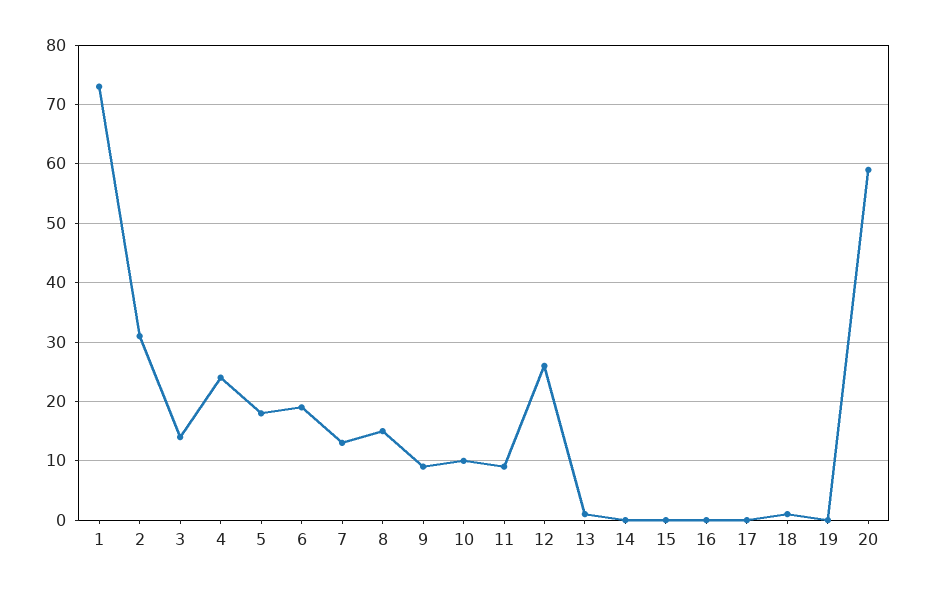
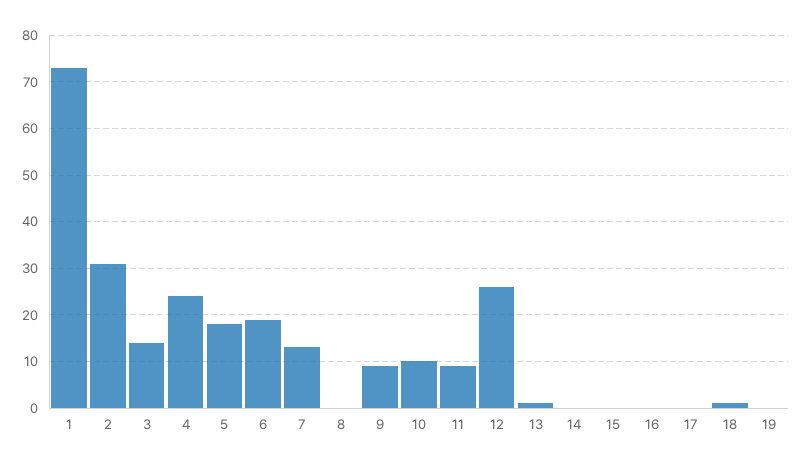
  {
    "1": 75,
    "2": 30,
    "3": 15,
    "4": 25,
    "5": 20,
    "6": 20,
    "7": 15,
-   "8": 15,
+   "8": 0,
    "9": 10,
    "10": 10,
    "11": 10,
    "12": 25,
    "13": 0,
    "14": 0,
    "15": 0,
    "16": 0,
    "17": 0,
    "18": 0,
-   "19": 0,
+   "19": 0
-   "20": 60
  }

